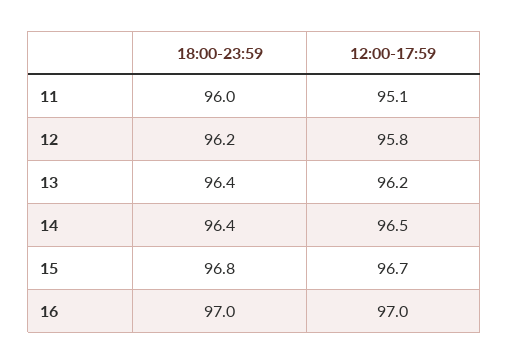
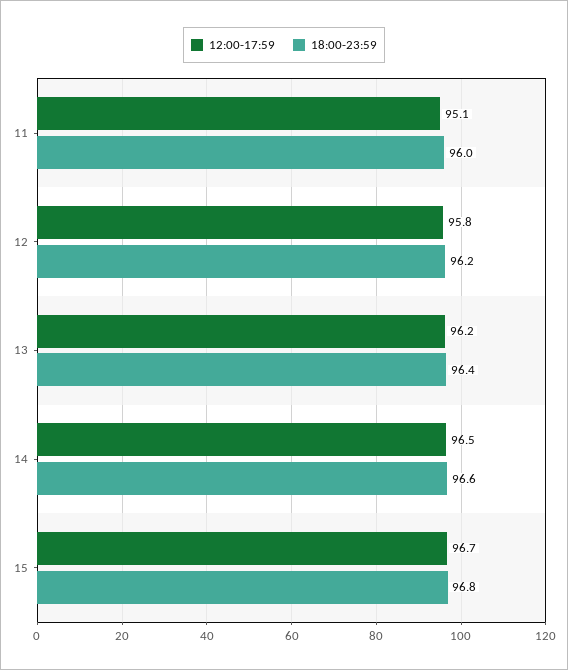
  {
    "18:00-23:59": {
      "11": 96,
      "12": 96.2,
      "13": 96.4,
-     "14": 96.4,
+     "14": 96.6,
-     "15": 96.8,
+     "15": 96.8
-     "16": 97
    },
    "12:00-17:59": {
      "11": 95.1,
      "12": 95.8,
      "13": 96.2,
      "14": 96.5,
-     "15": 96.7,
+     "15": 96.7
-     "16": 97
    }
  }

